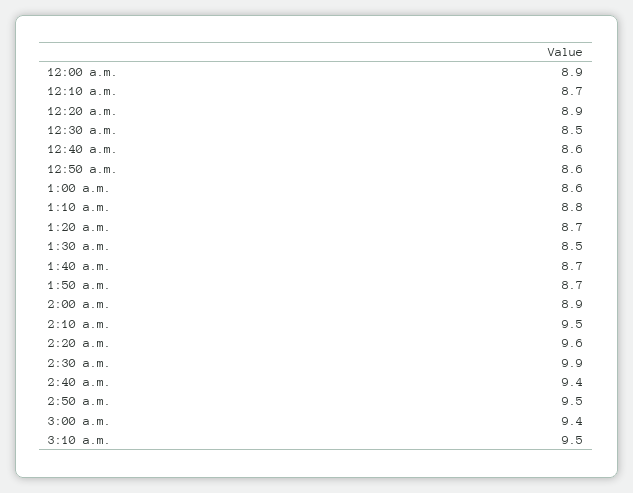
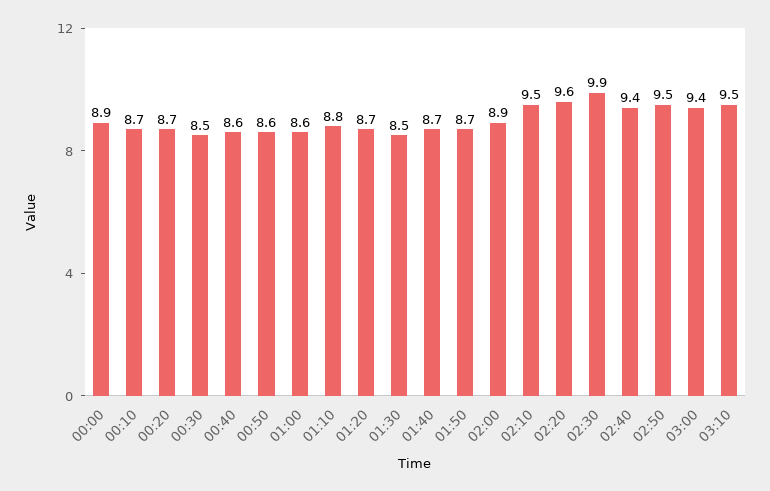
  {
    "12:00 a.m.": 8.9,
    "12:10 a.m.": 8.7,
-   "12:20 a.m.": 8.9,
+   "12:20 a.m.": 8.7,
    "12:30 a.m.": 8.5,
    "12:40 a.m.": 8.6,
    "12:50 a.m.": 8.6,
    "1:00 a.m.": 8.6,
    "1:10 a.m.": 8.8,
    "1:20 a.m.": 8.7,
    "1:30 a.m.": 8.5,
    "1:40 a.m.": 8.7,
    "1:50 a.m.": 8.7,
    "2:00 a.m.": 8.9,
    "2:10 a.m.": 9.5,
    "2:20 a.m.": 9.6,
    "2:30 a.m.": 9.9,
    "2:40 a.m.": 9.4,
    "2:50 a.m.": 9.5,
    "3:00 a.m.": 9.4,
    "3:10 a.m.": 9.5
  }

